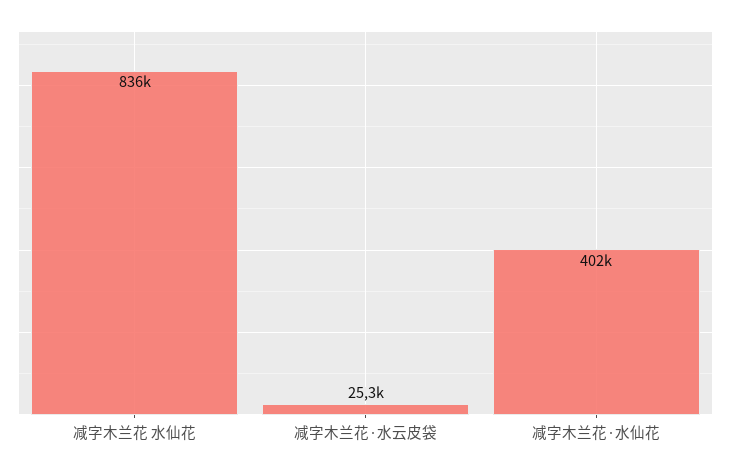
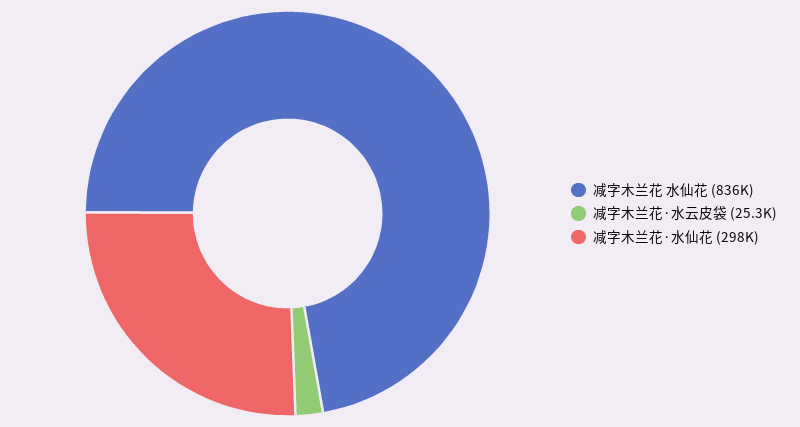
  {
    "减字木兰花 水仙花": 836000,
    "减字木兰花·水云皮袋": 25300,
-   "减字木兰花·水仙花": 402000
+   "减字木兰花·水仙花": 298000
  }

